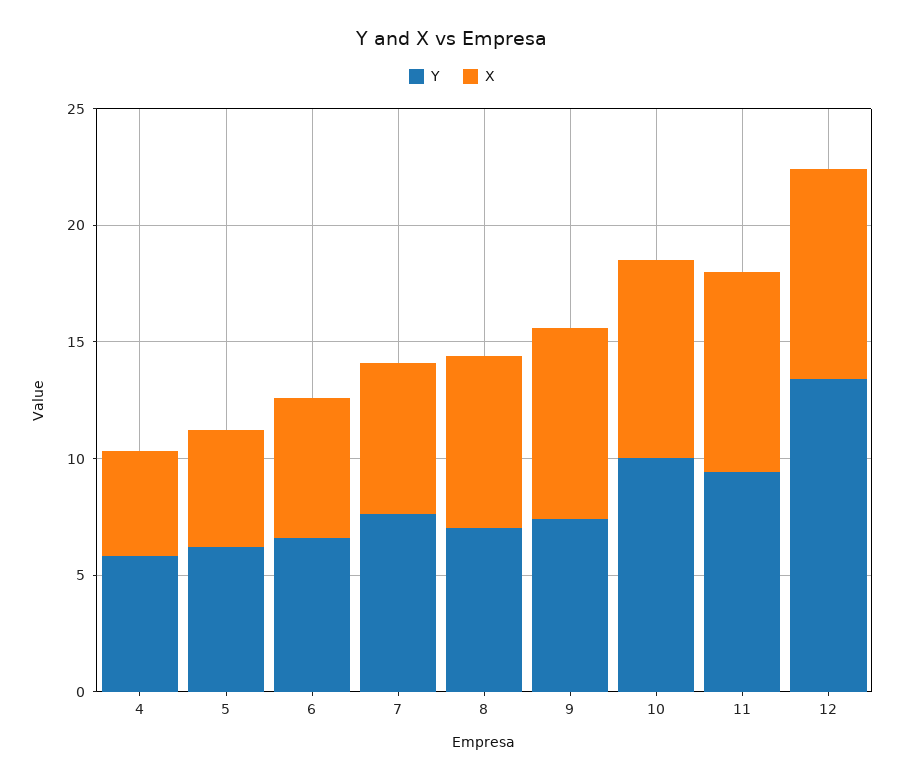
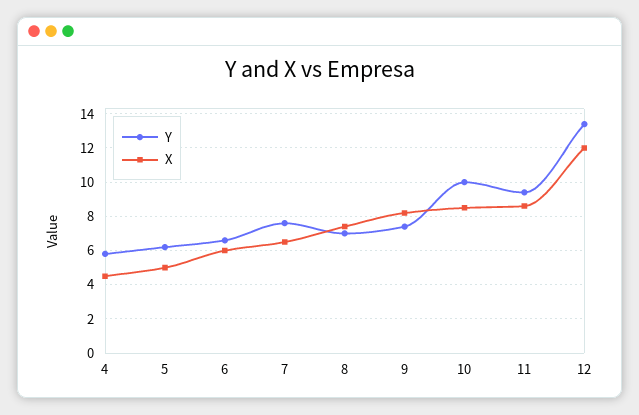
  {
    "Y": {
      "4": 6,
      "5": 6,
      "6": 6.5,
      "7": 7.5,
      "8": 7,
      "9": 7.5,
      "10": 10,
      "11": 9.5,
      "12": 13.5
    },
    "X": {
      "4": 4.5,
      "5": 5,
      "6": 6,
      "7": 6.5,
      "8": 7.5,
      "9": 8,
      "10": 8.5,
      "11": 8.5,
-     "12": 9
+     "12": 12
    }
  }

